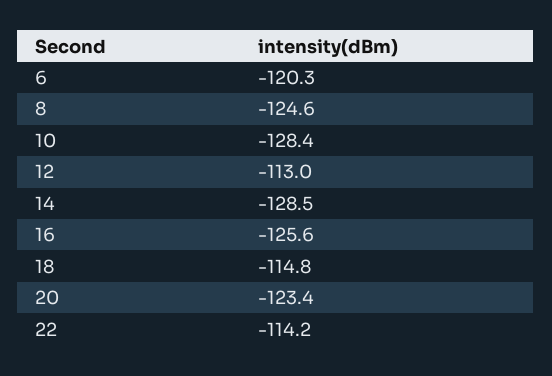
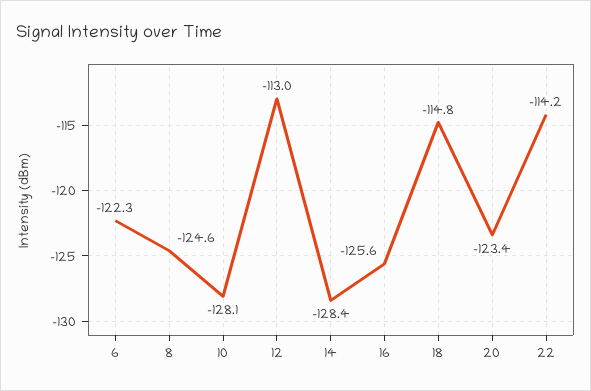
  {
-   "6": -120.3,
+   "6": -122.3,
    "8": -124.6,
-   "10": -128.4,
+   "10": -128.1,
    "12": -113,
-   "14": -128.5,
+   "14": -128.4,
    "16": -125.6,
    "18": -114.8,
    "20": -123.4,
    "22": -114.2
  }

